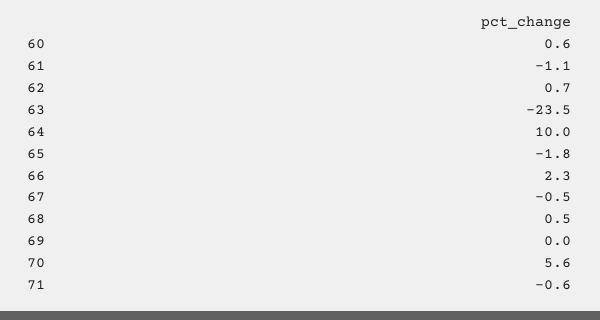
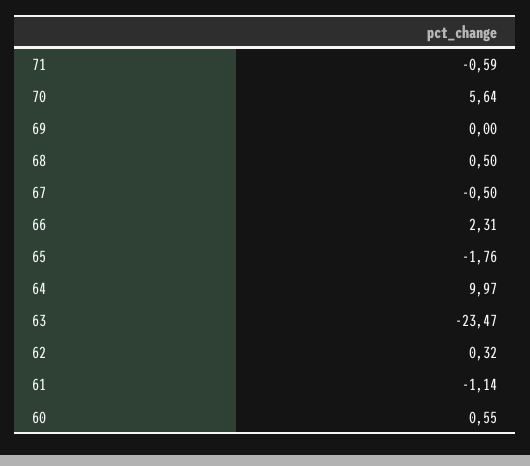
  {
    "60": 0.55,
    "61": -1.14,
-   "62": 0.7,
+   "62": 0.32,
    "63": -23.47,
    "64": 9.97,
    "65": -1.76,
    "66": 2.31,
    "67": -0.5,
    "68": 0.5,
    "69": 0,
    "70": 5.64,
    "71": -0.59
  }

